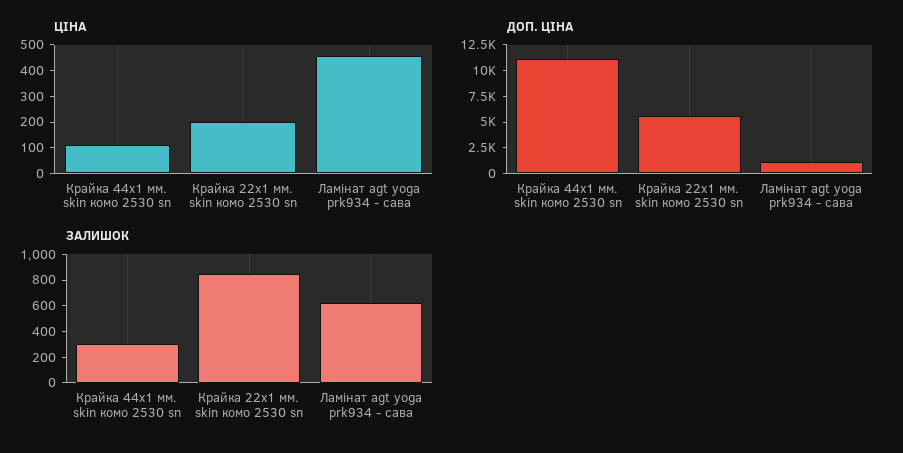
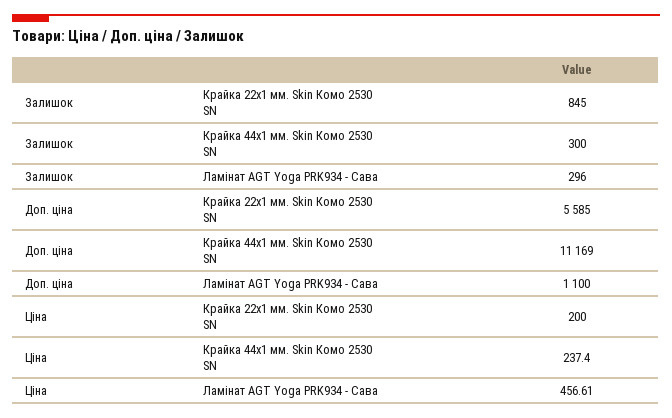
  {
    "ЦІНА": {
-     "Крайка 44x1 мм. skin комо 2530 sn": 100,
+     "Крайка 44x1 мм. skin комо 2530 sn": 237.4,
      "Крайка 22x1 мм. skin комо 2530 sn": 200,
      "Ламінат agt yoga prk934 - сава": 456.61
    },
    "ДОП. ЦІНА": {
      "Крайка 44x1 мм. skin комо 2530 sn": 11169,
      "Крайка 22x1 мм. skin комо 2530 sn": 5585,
      "Ламінат agt yoga prk934 - сава": 1100
    },
    "ЗАЛИШОК": {
      "Крайка 44x1 мм. skin комо 2530 sn": 300,
      "Крайка 22x1 мм. skin комо 2530 sn": 845,
-     "Ламінат agt yoga prk934 - сава": 600
+     "Ламінат agt yoga prk934 - сава": 296
    }
  }

